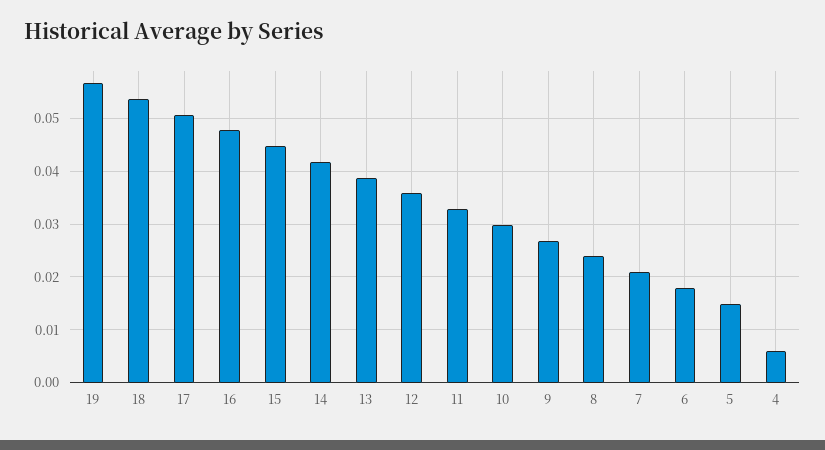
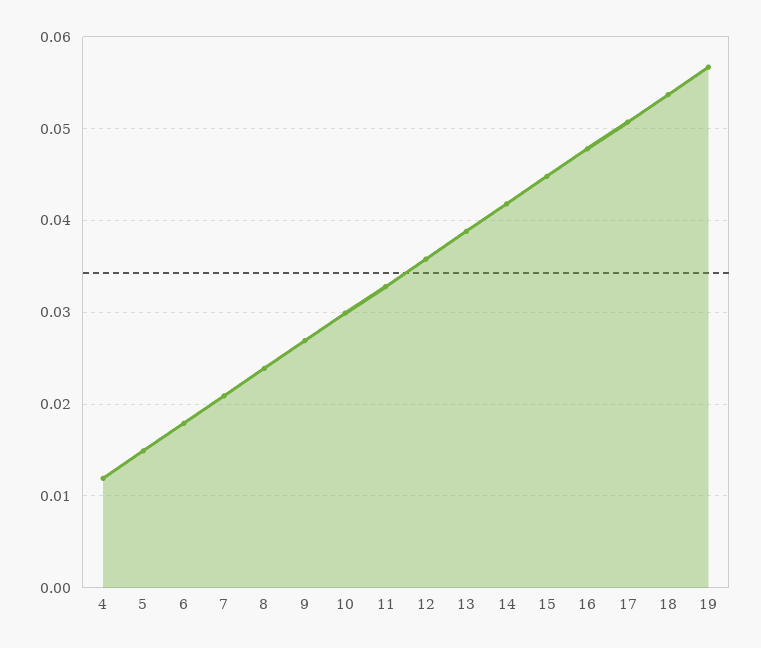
  {
    "19": 0.057,
    "18": 0.054,
    "17": 0.051,
    "16": 0.048,
    "15": 0.045,
    "14": 0.042,
    "13": 0.039,
    "12": 0.036,
    "11": 0.033,
    "10": 0.03,
    "9": 0.027,
    "8": 0.024,
    "7": 0.021,
    "6": 0.018,
    "5": 0.015,
-   "4": 0.006
+   "4": 0.012
  }

